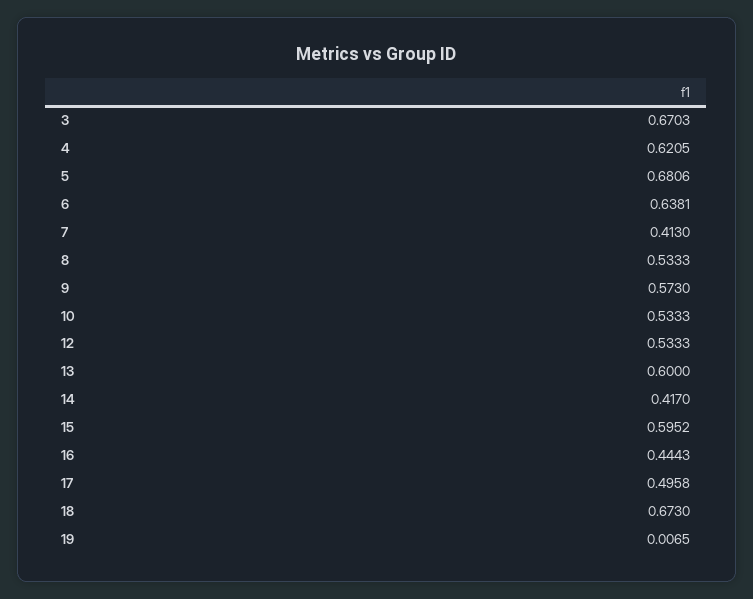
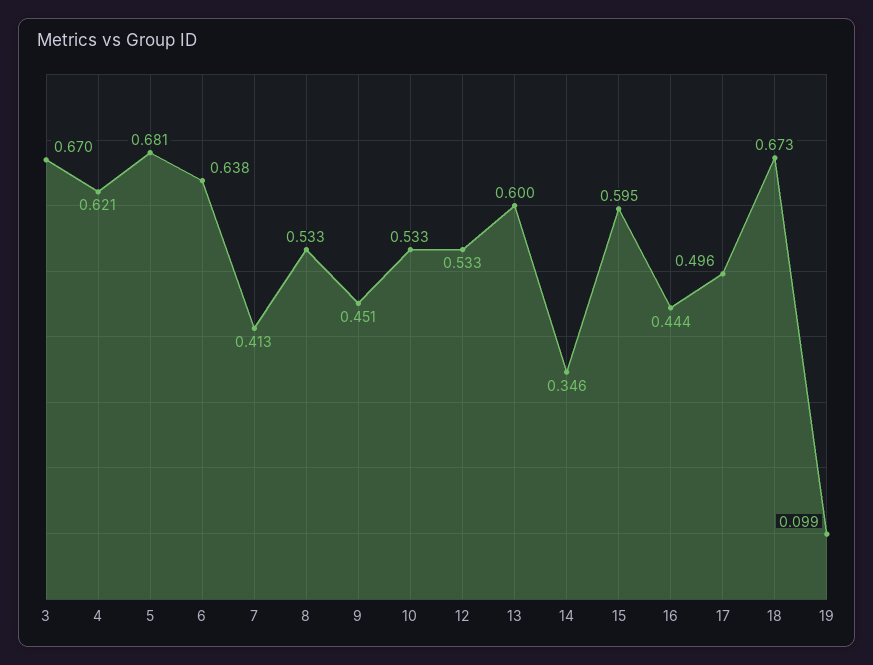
  {
    "3": 0.6703,
    "4": 0.6205,
    "5": 0.6806,
    "6": 0.6381,
    "7": 0.413,
    "8": 0.5333,
-   "9": 0.573,
+   "9": 0.451,
    "10": 0.5333,
    "12": 0.5333,
    "13": 0.6,
-   "14": 0.417,
+   "14": 0.346,
    "15": 0.5952,
    "16": 0.4443,
    "17": 0.4958,
    "18": 0.673,
-   "19": 0.0065
+   "19": 0.099
  }

